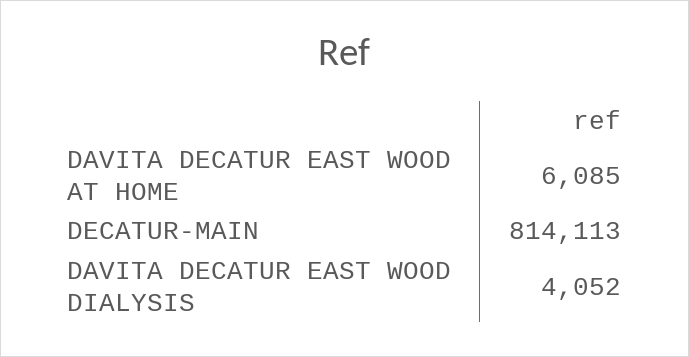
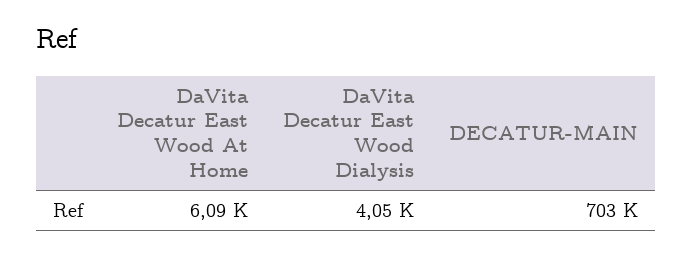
  {
    "DAVITA DECATUR EAST WOOD AT HOME": 6085,
-   "DECATUR-MAIN": 814113,
+   "DECATUR-MAIN": 703000,
    "DAVITA DECATUR EAST WOOD DIALYSIS": 4052
  }

